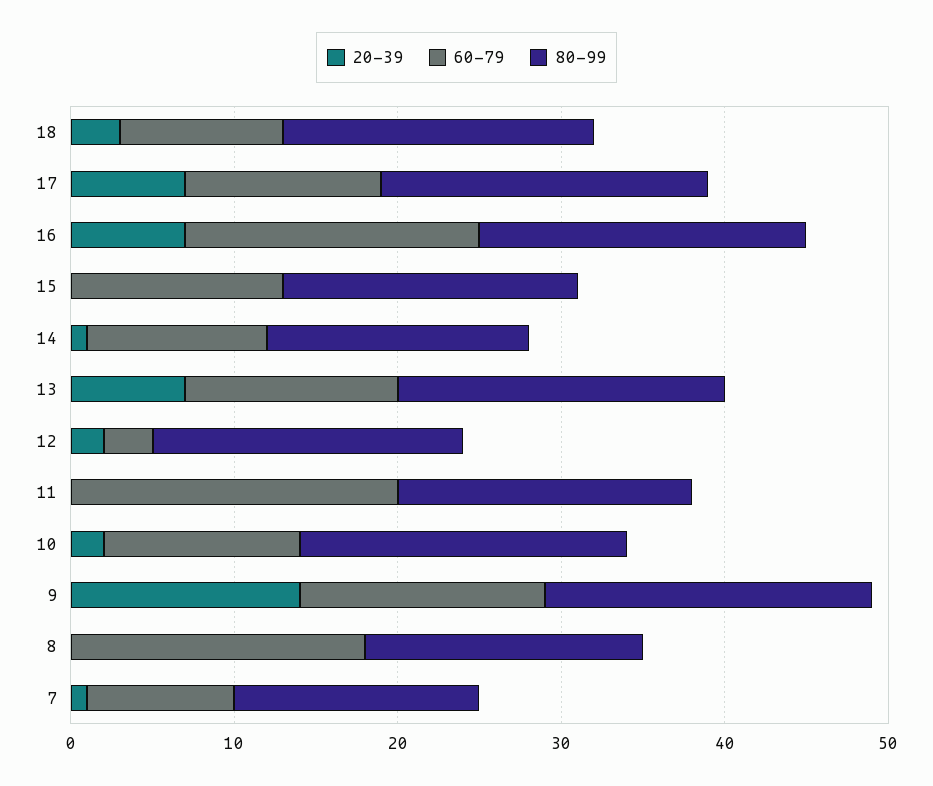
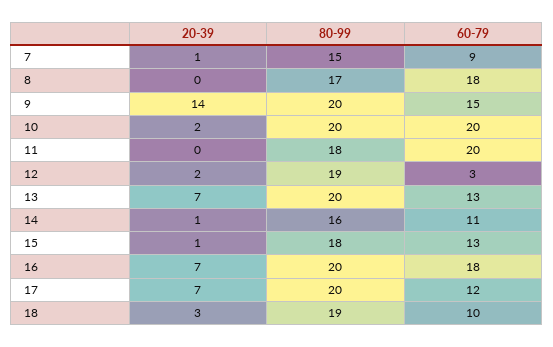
  {
    "20-39": {
      "18": 3,
      "17": 7,
      "16": 7,
-     "15": 0,
+     "15": 1,
      "14": 1,
      "13": 7,
      "12": 2,
      "11": 0,
      "10": 2,
      "9": 14,
      "8": 0,
      "7": 1
    },
    "60-79": {
      "18": 10,
      "17": 12,
      "16": 18,
      "15": 13,
      "14": 11,
      "13": 13,
      "12": 3,
      "11": 20,
-     "10": 12,
+     "10": 20,
      "9": 15,
      "8": 18,
      "7": 9
    },
    "80-99": {
      "18": 19,
      "17": 20,
      "16": 20,
      "15": 18,
      "14": 16,
      "13": 20,
      "12": 19,
      "11": 18,
      "10": 20,
      "9": 20,
      "8": 17,
      "7": 15
    }
  }

